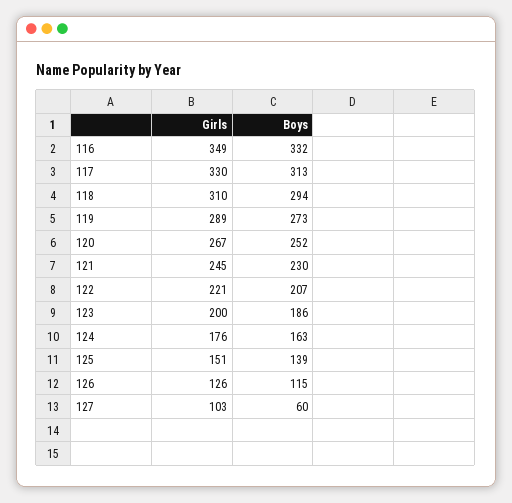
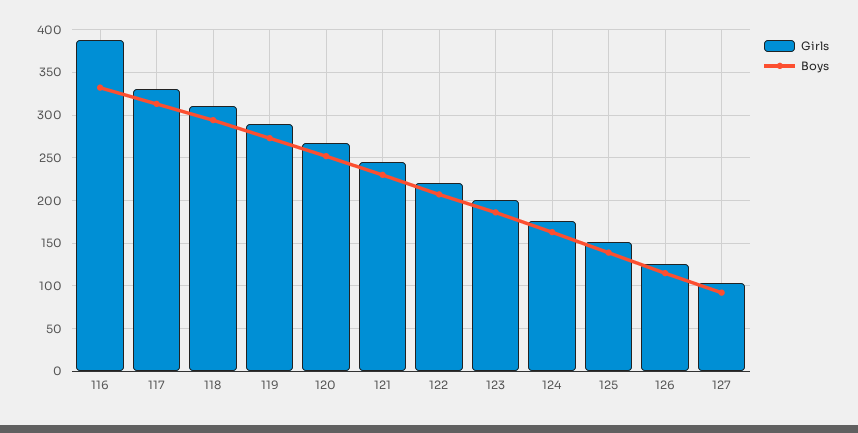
  {
    "Girls": {
-     "116": 349,
+     "116": 390,
      "117": 330,
      "118": 310,
      "119": 289,
      "120": 267,
      "121": 245,
      "122": 221,
      "123": 200,
      "124": 176,
      "125": 151,
      "126": 126,
      "127": 103
    },
    "Boys": {
      "116": 332,
      "117": 313,
      "118": 294,
      "119": 273,
      "120": 252,
      "121": 230,
      "122": 207,
      "123": 186,
      "124": 163,
      "125": 139,
      "126": 115,
-     "127": 60
+     "127": 90
    }
  }

